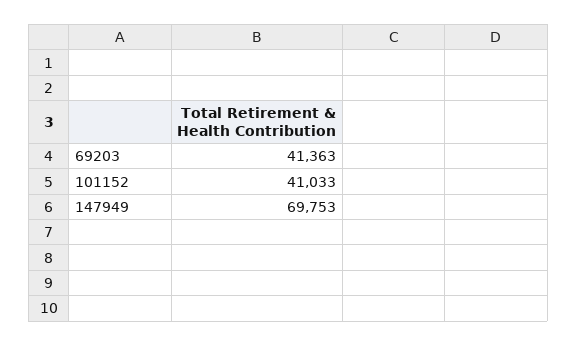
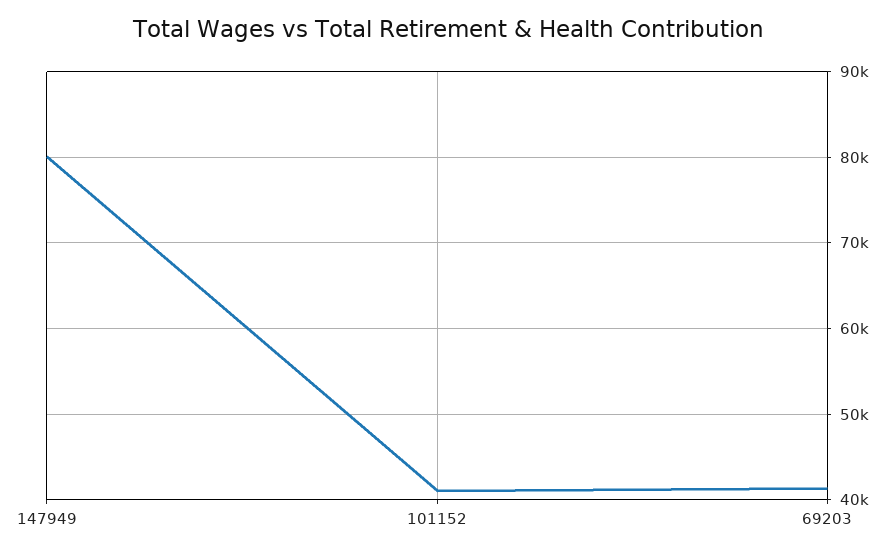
  {
    "69203": 41363,
    "101152": 41033,
-   "147949": 69753
+   "147949": 80000
  }

